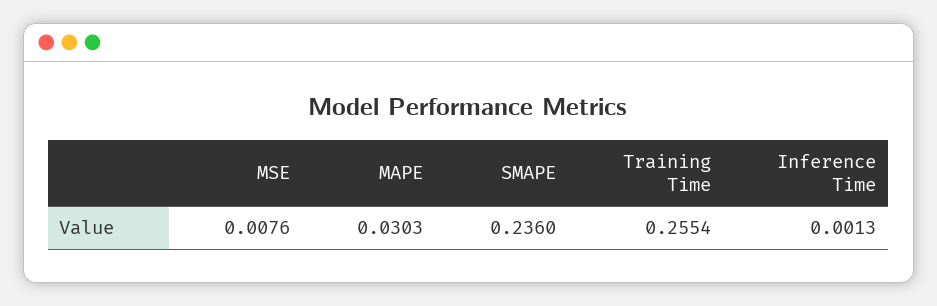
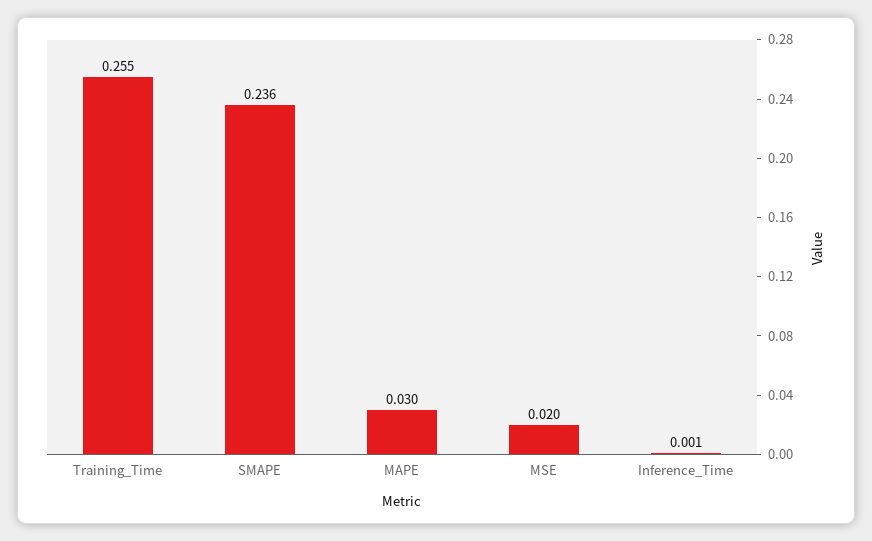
  {
-   "MSE": 0.0076,
+   "MSE": 0.02,
    "MAPE": 0.0303,
    "SMAPE": 0.236,
    "Training Time": 0.2554,
    "Inference Time": 0.0013
  }

